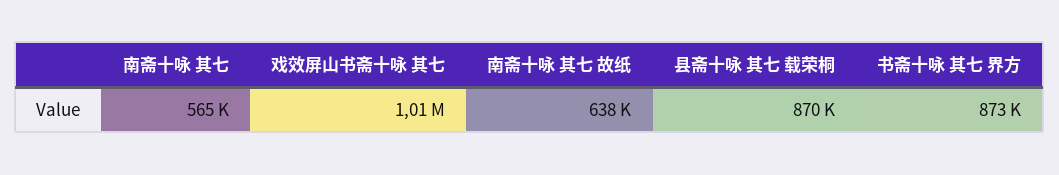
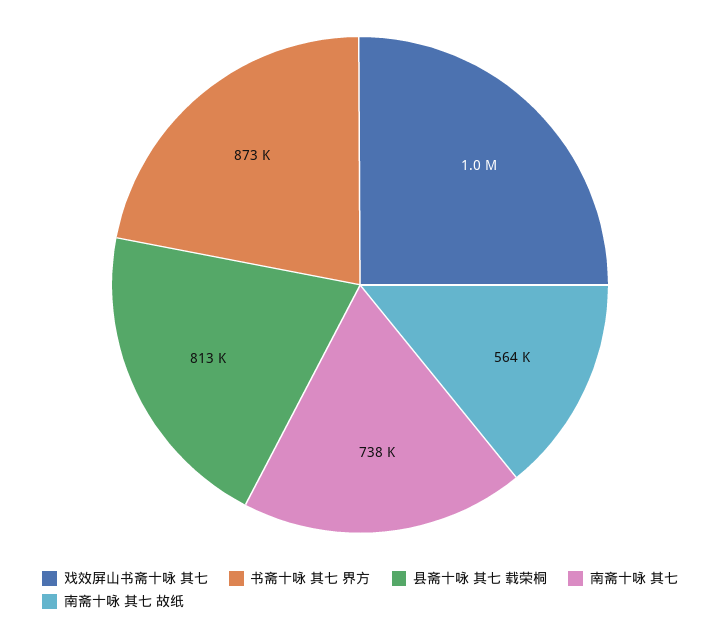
  {
-   "南斋十咏 其七": 565000,
+   "南斋十咏 其七": 738000,
    "戏效屏山书斋十咏 其七": 1010000,
-   "南斋十咏 其七 故纸": 638000,
+   "南斋十咏 其七 故纸": 564000,
-   "县斋十咏 其七 载荣桐": 870000,
+   "县斋十咏 其七 载荣桐": 813000,
    "书斋十咏 其七 界方": 873000
  }

